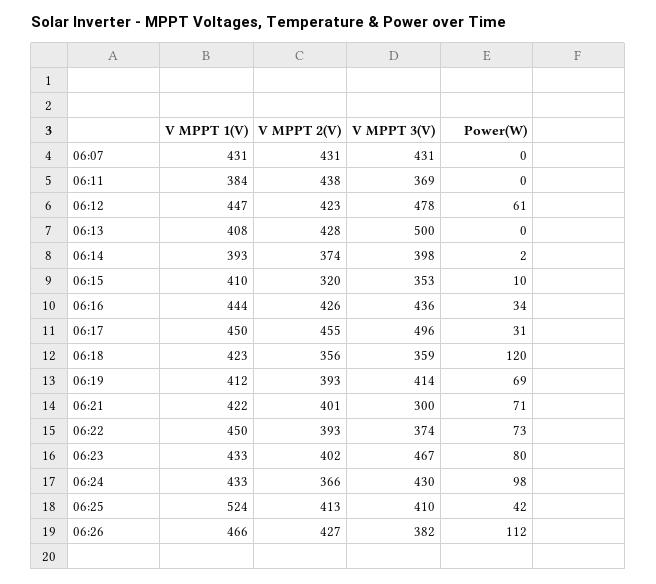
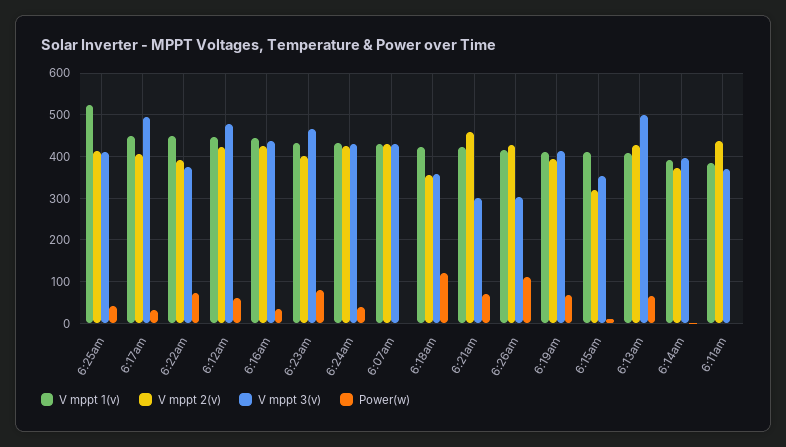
  {
    "V MPPT 1(V)": {
      "06:07": 431,
      "06:11": 384,
      "06:12": 447,
      "06:13": 408,
      "06:14": 393,
      "06:15": 410,
      "06:16": 444,
      "06:17": 450,
      "06:18": 423,
      "06:19": 412,
      "06:21": 422,
      "06:22": 450,
      "06:23": 433,
      "06:24": 433,
      "06:25": 524,
-     "06:26": 466
+     "06:26": 420
    },
    "V MPPT 2(V)": {
      "06:07": 431,
      "06:11": 438,
      "06:12": 423,
      "06:13": 428,
      "06:14": 374,
      "06:15": 320,
      "06:16": 426,
-     "06:17": 455,
+     "06:17": 400,
      "06:18": 356,
      "06:19": 393,
-     "06:21": 401,
+     "06:21": 460,
      "06:22": 393,
      "06:23": 402,
-     "06:24": 366,
+     "06:24": 420,
      "06:25": 413,
      "06:26": 427
    },
    "V MPPT 3(V)": {
      "06:07": 431,
      "06:11": 369,
      "06:12": 478,
      "06:13": 500,
      "06:14": 398,
      "06:15": 353,
      "06:16": 436,
      "06:17": 496,
      "06:18": 359,
      "06:19": 414,
      "06:21": 300,
      "06:22": 374,
      "06:23": 467,
      "06:24": 430,
      "06:25": 410,
-     "06:26": 382
+     "06:26": 300
    },
    "Power(W)": {
      "06:07": 0,
      "06:11": 0,
      "06:12": 61,
-     "06:13": 0,
+     "06:13": 60,
      "06:14": 2,
      "06:15": 10,
      "06:16": 34,
      "06:17": 31,
      "06:18": 120,
      "06:19": 69,
      "06:21": 71,
      "06:22": 73,
      "06:23": 80,
-     "06:24": 98,
+     "06:24": 40,
      "06:25": 42,
      "06:26": 112
    }
  }

